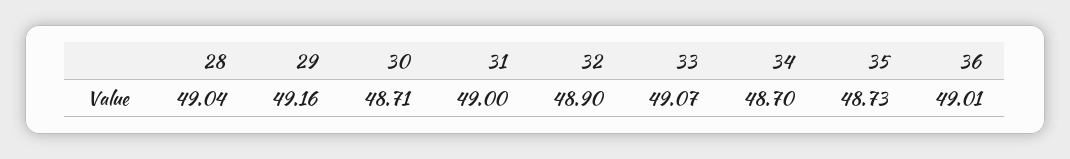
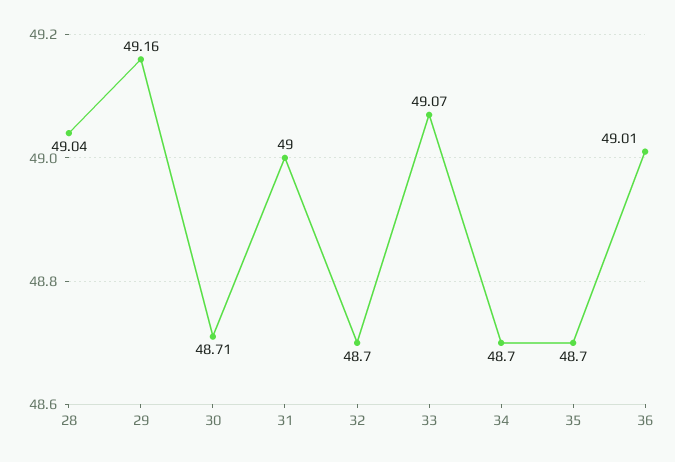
  {
    "28": 49.04,
    "29": 49.16,
    "30": 48.71,
    "31": 49,
-   "32": 48.9,
+   "32": 48.7,
    "33": 49.07,
    "34": 48.7,
-   "35": 48.73,
+   "35": 48.7,
    "36": 49.01
  }

